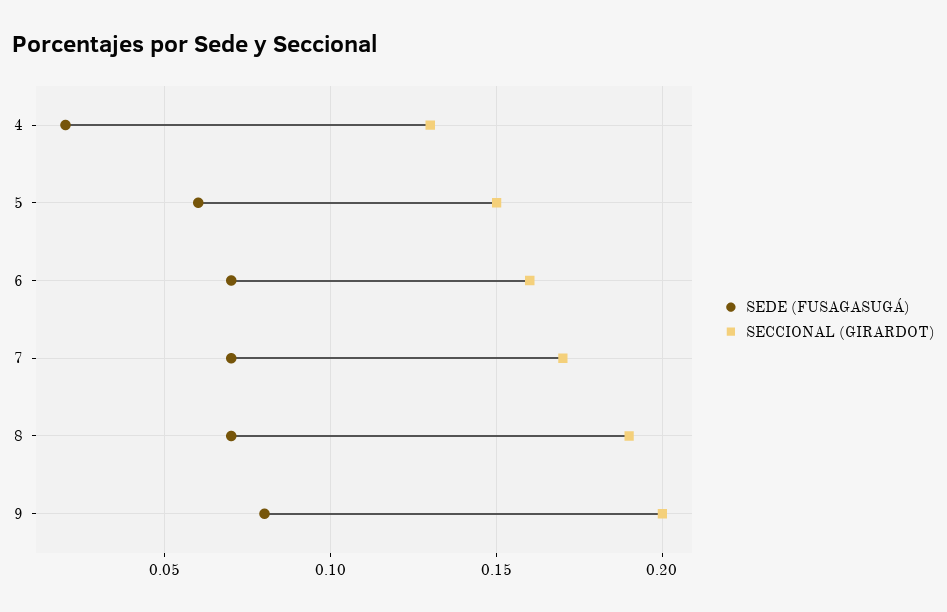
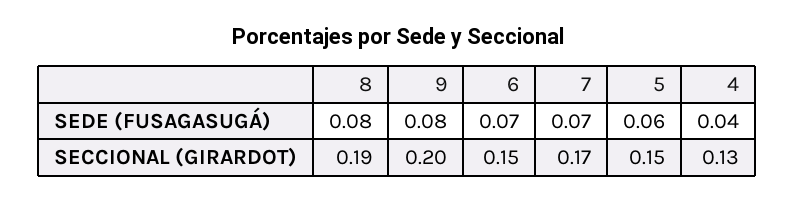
  {
    "SEDE (FUSAGASUGÁ)": {
-     "4": 0.02,
+     "4": 0.04,
      "5": 0.06,
      "6": 0.07,
      "7": 0.07,
-     "8": 0.07,
+     "8": 0.08,
      "9": 0.08
    },
    "SECCIONAL (GIRARDOT)": {
      "4": 0.13,
      "5": 0.15,
-     "6": 0.16,
+     "6": 0.15,
      "7": 0.17,
      "8": 0.19,
      "9": 0.2
    }
  }

